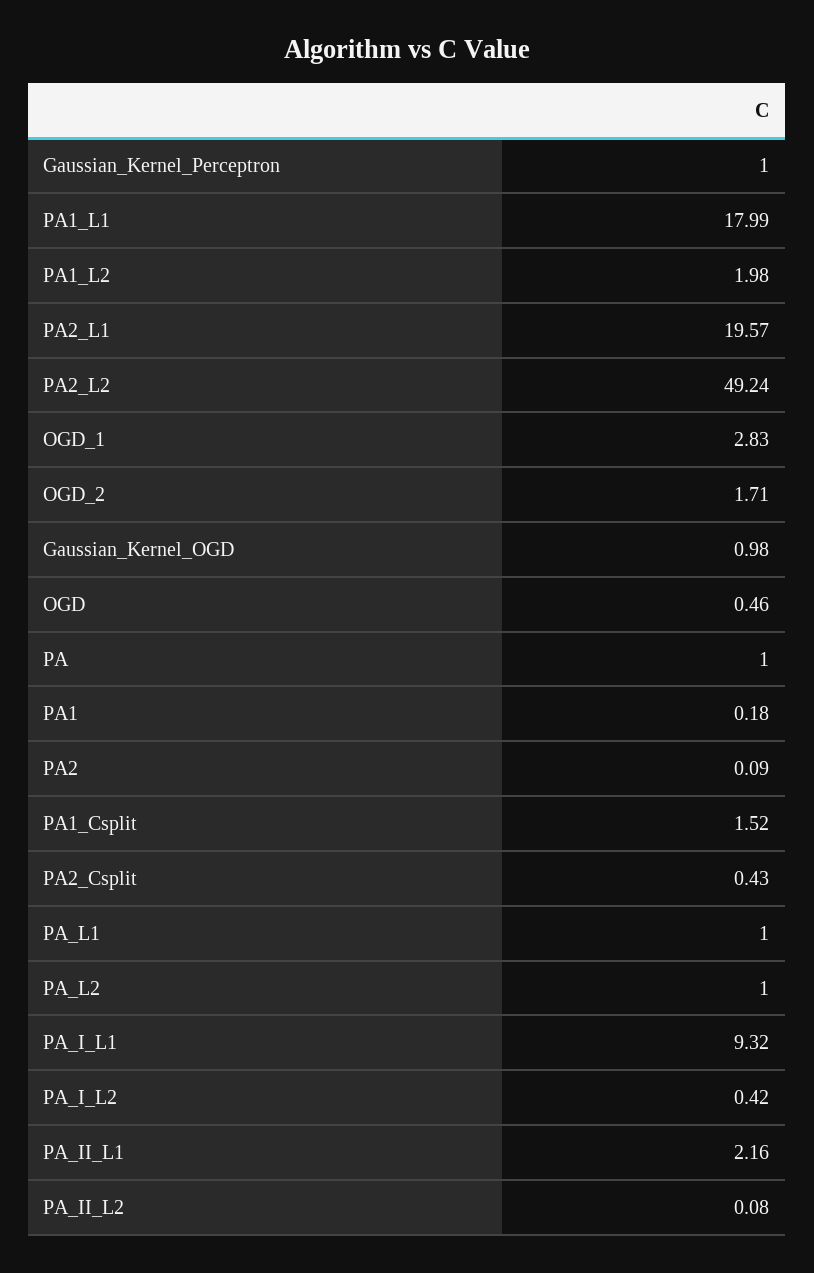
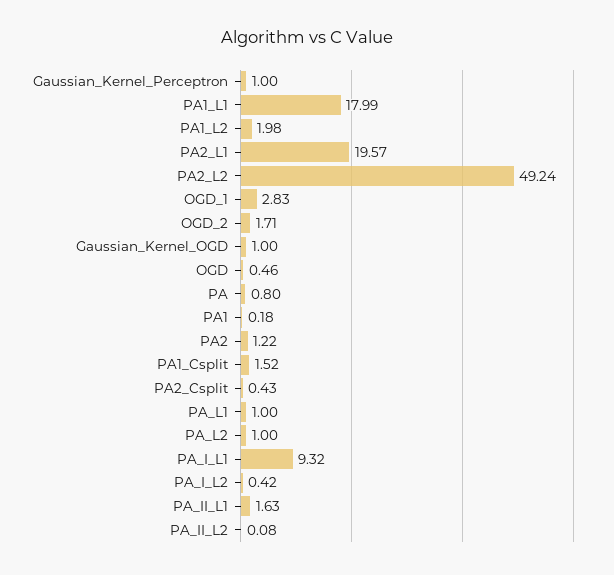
  {
    "Gaussian_Kernel_Perceptron": 1,
    "PA1_L1": 17.99,
    "PA1_L2": 1.98,
    "PA2_L1": 19.57,
    "PA2_L2": 49.24,
    "OGD_1": 2.83,
    "OGD_2": 1.71,
-   "Gaussian_Kernel_OGD": 0.98,
+   "Gaussian_Kernel_OGD": 1,
    "OGD": 0.46,
-   "PA": 1,
+   "PA": 0.8,
    "PA1": 0.18,
-   "PA2": 0.09,
+   "PA2": 1.22,
    "PA1_Csplit": 1.52,
    "PA2_Csplit": 0.43,
    "PA_L1": 1,
    "PA_L2": 1,
    "PA_I_L1": 9.32,
    "PA_I_L2": 0.42,
-   "PA_II_L1": 2.16,
+   "PA_II_L1": 1.63,
    "PA_II_L2": 0.08
  }

